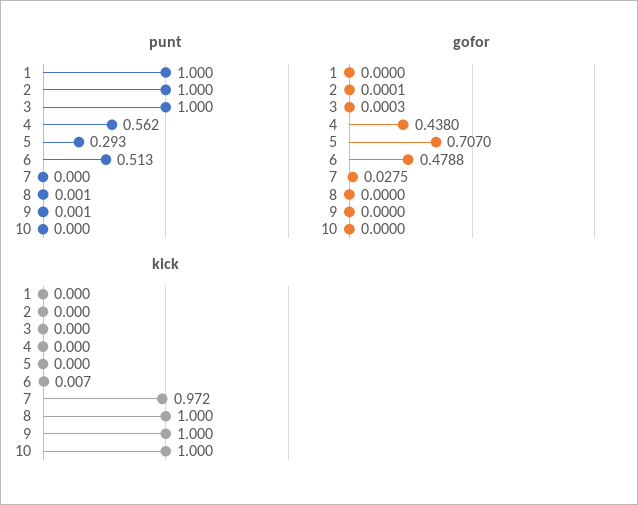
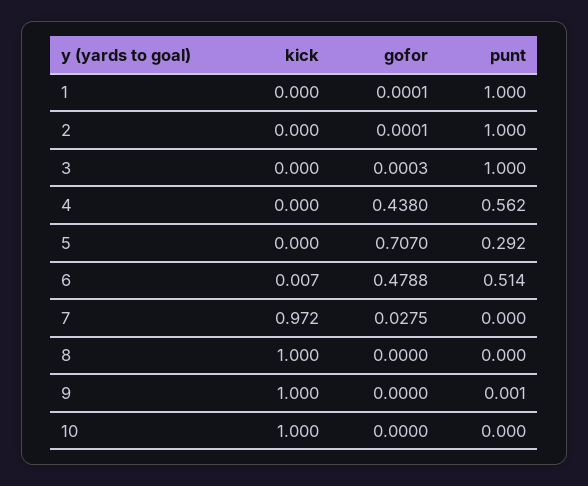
  {
    "punt": {
      "1": 1,
      "2": 1,
      "3": 1,
      "4": 0.562,
-     "5": 0.293,
+     "5": 0.292,
-     "6": 0.513,
+     "6": 0.514,
      "7": 0,
-     "8": 0.001,
+     "8": 0,
      "9": 0.001,
      "10": 0
    },
    "gofor": {
-     "1": 0,
+     "1": 0.0001,
      "2": 0.0001,
      "3": 0.0003,
      "4": 0.438,
      "5": 0.707,
      "6": 0.4788,
      "7": 0.0275,
      "8": 0,
      "9": 0,
      "10": 0
    },
    "kick": {
      "1": 0,
      "2": 0,
      "3": 0,
      "4": 0,
      "5": 0,
      "6": 0.007,
      "7": 0.972,
      "8": 1,
      "9": 1,
      "10": 1
    }
  }

